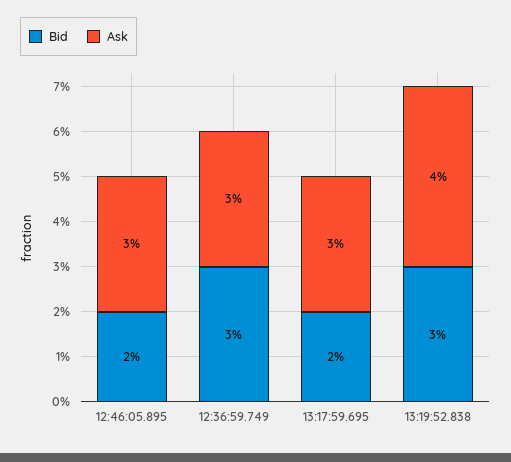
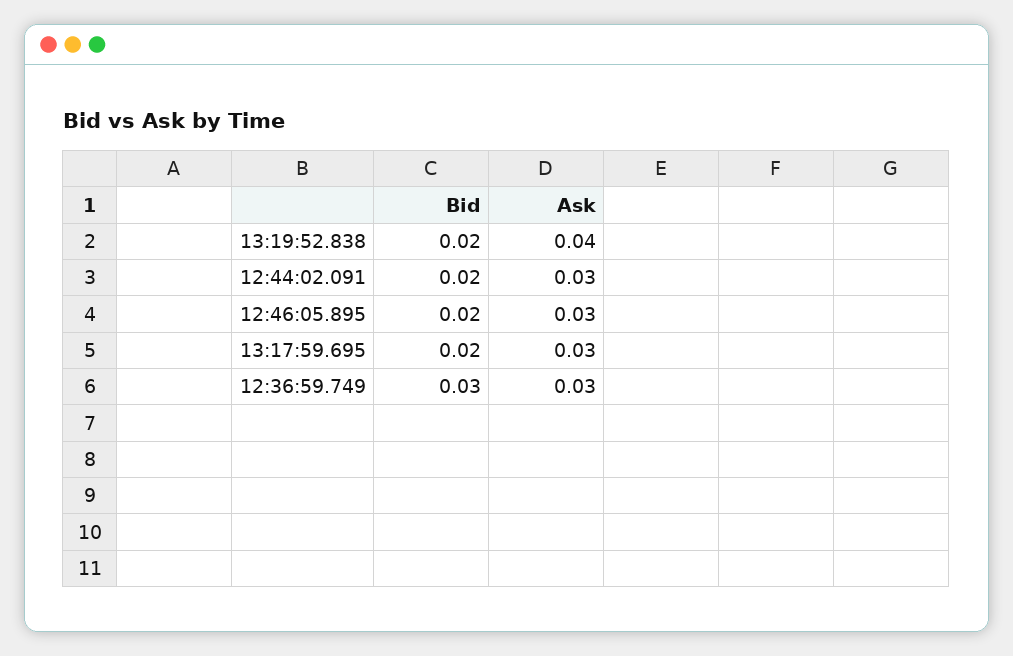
  {
    "Bid": {
      "12:46:05.895": 0.02,
      "12:36:59.749": 0.03,
      "13:17:59.695": 0.02,
-     "13:19:52.838": 0.03
+     "13:19:52.838": 0.02,
+     "12:44:02.091": 0.02
    },
    "Ask": {
      "12:46:05.895": 0.03,
      "12:36:59.749": 0.03,
      "13:17:59.695": 0.03,
-     "13:19:52.838": 0.04
+     "13:19:52.838": 0.04,
+     "12:44:02.091": 0.03
    }
  }

